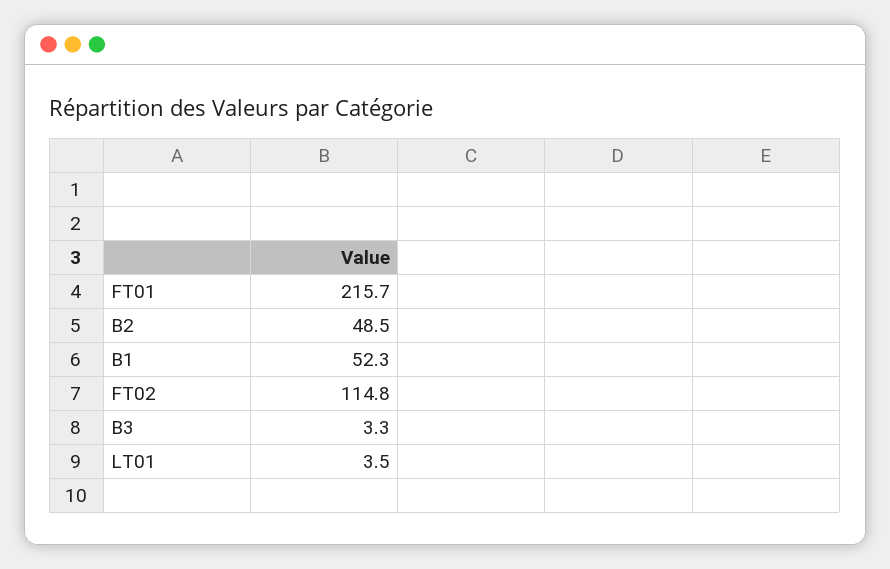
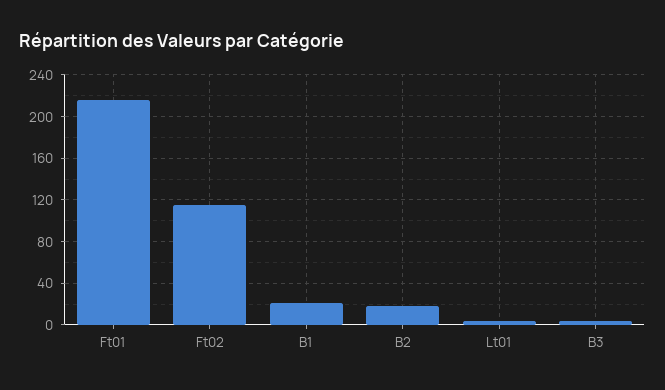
  {
    "FT01": 215.7,
-   "B2": 48.5,
+   "B2": 20,
-   "B1": 52.3,
+   "B1": 20,
    "FT02": 114.8,
    "B3": 3.3,
    "LT01": 3.5
  }

